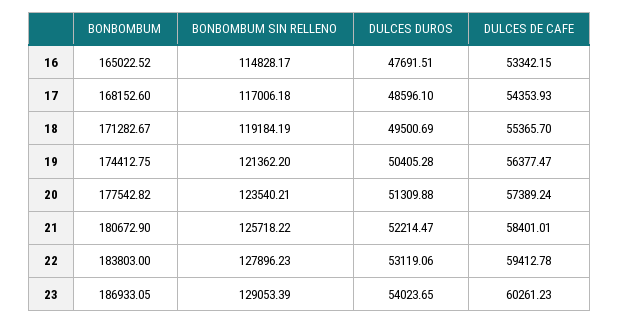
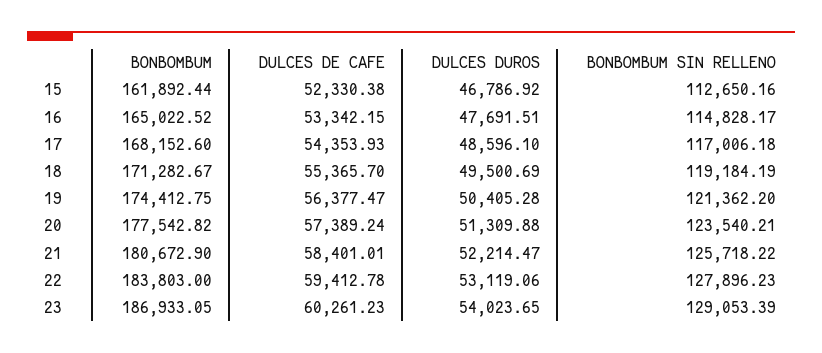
  {
    "BONBOMBUM": {
      "16": 165022.52,
      "17": 168152.6,
      "18": 171282.67,
      "19": 174412.75,
      "20": 177542.82,
      "21": 180672.9,
      "22": 183803,
-     "23": 186933.05
+     "23": 186933.05,
+     "15": 161892.44
    },
    "BONBOMBUM SIN RELLENO": {
      "16": 114828.17,
      "17": 117006.18,
      "18": 119184.19,
      "19": 121362.2,
      "20": 123540.21,
      "21": 125718.22,
      "22": 127896.23,
-     "23": 129053.39
+     "23": 129053.39,
+     "15": 112650.16
    },
    "DULCES DUROS": {
      "16": 47691.51,
      "17": 48596.1,
      "18": 49500.69,
      "19": 50405.28,
      "20": 51309.88,
      "21": 52214.47,
      "22": 53119.06,
-     "23": 54023.65
+     "23": 54023.65,
+     "15": 46786.92
    },
    "DULCES DE CAFE": {
      "16": 53342.15,
      "17": 54353.93,
      "18": 55365.7,
      "19": 56377.47,
      "20": 57389.24,
      "21": 58401.01,
      "22": 59412.78,
-     "23": 60261.23
+     "23": 60261.23,
+     "15": 52330.38
    }
  }

